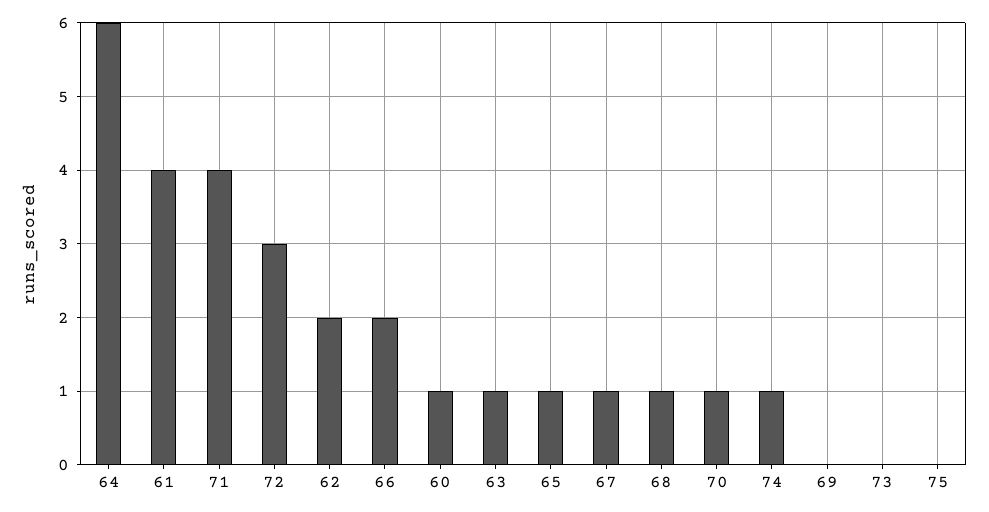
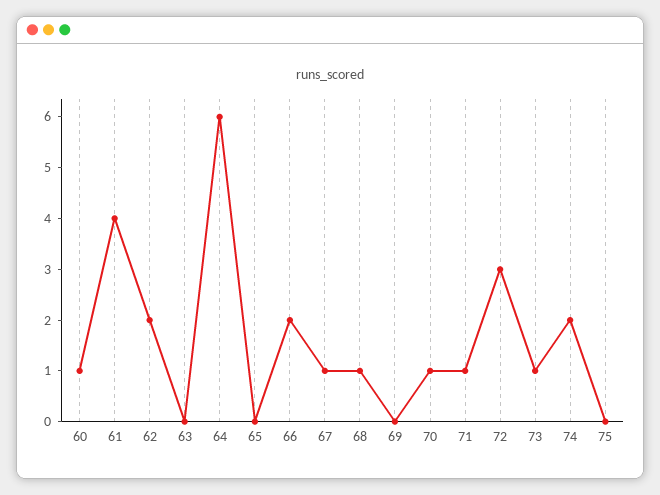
  {
    "64": 6,
    "61": 4,
-   "71": 4,
+   "71": 1,
    "72": 3,
    "62": 2,
    "66": 2,
    "60": 1,
-   "63": 1,
+   "63": 0,
-   "65": 1,
+   "65": 0,
    "67": 1,
    "68": 1,
    "70": 1,
-   "74": 1,
+   "74": 2,
    "69": 0,
-   "73": 0,
+   "73": 1,
    "75": 0
  }

